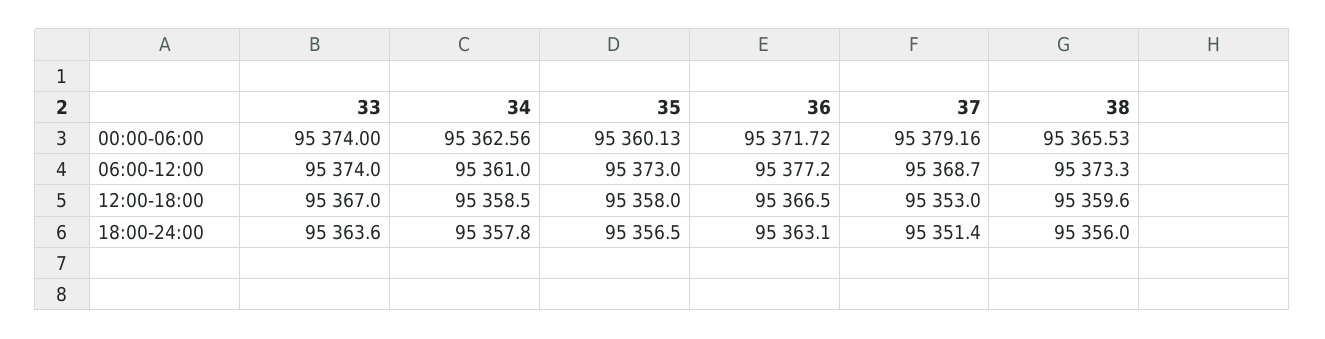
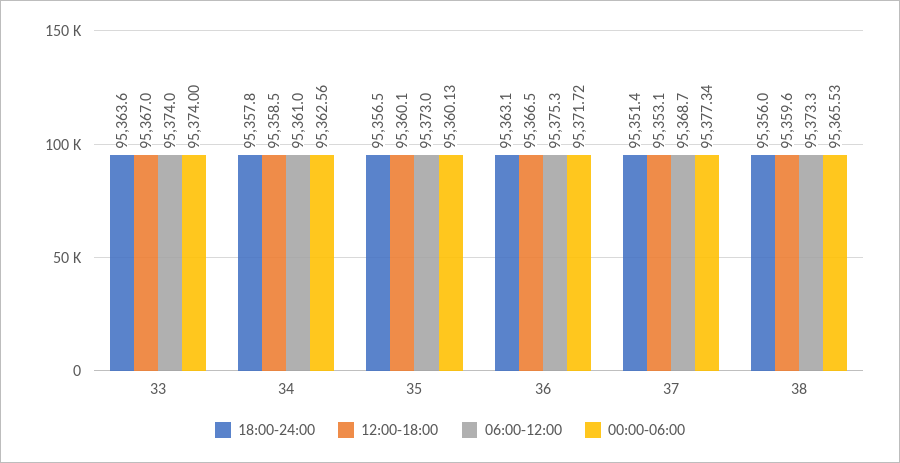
  {
    "00:00-06:00": {
      "33": 95374,
      "34": 95362.56,
      "35": 95360.13,
      "36": 95371.72,
-     "37": 95379.16,
+     "37": 95377.34,
      "38": 95365.53
    },
    "06:00-12:00": {
      "33": 95374,
      "34": 95361,
      "35": 95373,
-     "36": 95377.2,
+     "36": 95375.3,
      "37": 95368.7,
      "38": 95373.3
    },
    "12:00-18:00": {
      "33": 95367,
      "34": 95358.5,
-     "35": 95358,
+     "35": 95360.1,
      "36": 95366.5,
-     "37": 95353,
+     "37": 95353.1,
      "38": 95359.6
    },
    "18:00-24:00": {
      "33": 95363.6,
      "34": 95357.8,
      "35": 95356.5,
      "36": 95363.1,
      "37": 95351.4,
      "38": 95356
    }
  }

